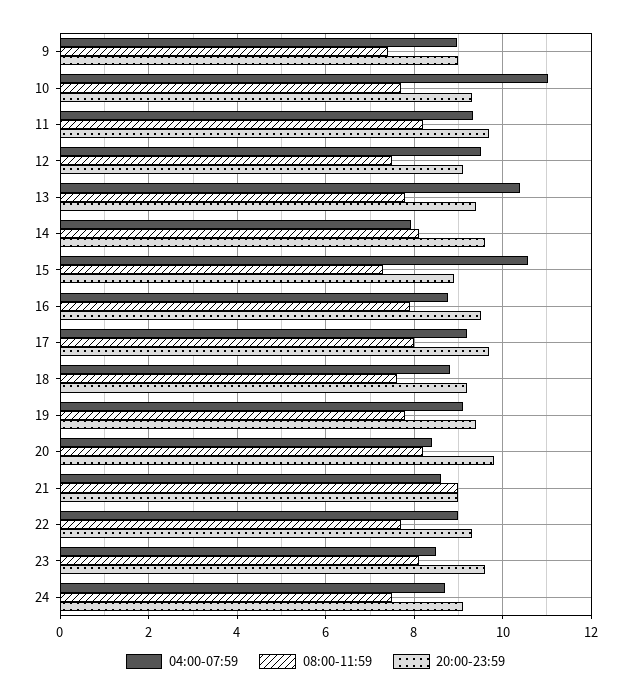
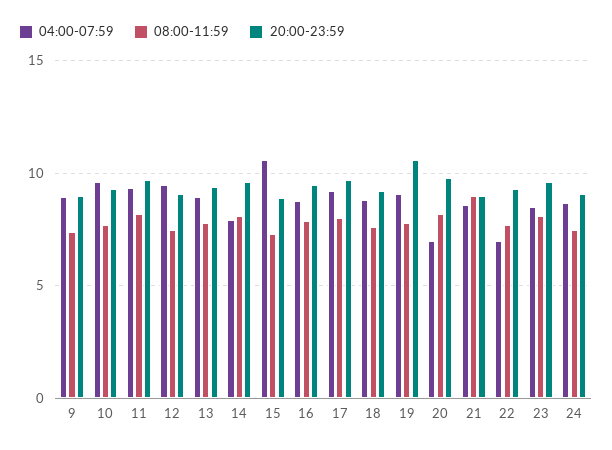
  {
    "04:00-07:59": {
      "9": 9,
-     "10": 11,
+     "10": 9.5,
      "11": 9.4,
      "12": 9.6,
-     "13": 10.4,
+     "13": 9,
      "14": 8,
      "15": 10.6,
      "16": 8.8,
      "17": 9.2,
      "18": 8.8,
      "19": 9.2,
-     "20": 8.4,
+     "20": 7,
      "21": 8.6,
-     "22": 9,
+     "22": 7,
      "23": 8.6,
      "24": 8.8
    },
    "08:00-11:59": {
      "9": 7.4,
      "10": 7.8,
      "11": 8.2,
      "12": 7.6,
      "13": 7.8,
      "14": 8.2,
      "15": 7.4,
      "16": 8,
      "17": 8,
      "18": 7.6,
      "19": 7.8,
      "20": 8.2,
      "21": 9,
      "22": 7.8,
      "23": 8.2,
      "24": 7.6
    },
    "20:00-23:59": {
      "9": 9,
      "10": 9.4,
      "11": 9.8,
      "12": 9.2,
      "13": 9.4,
      "14": 9.6,
      "15": 9,
      "16": 9.6,
      "17": 9.8,
      "18": 9.2,
-     "19": 9.4,
+     "19": 10.5,
      "20": 9.8,
      "21": 9,
      "22": 9.4,
      "23": 9.6,
      "24": 9.2
    }
  }

